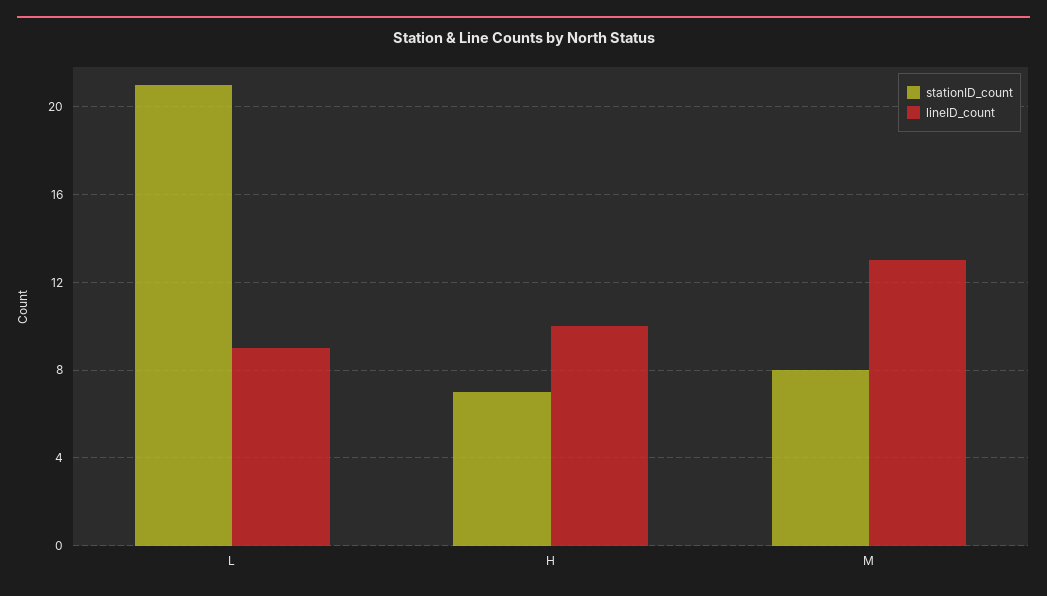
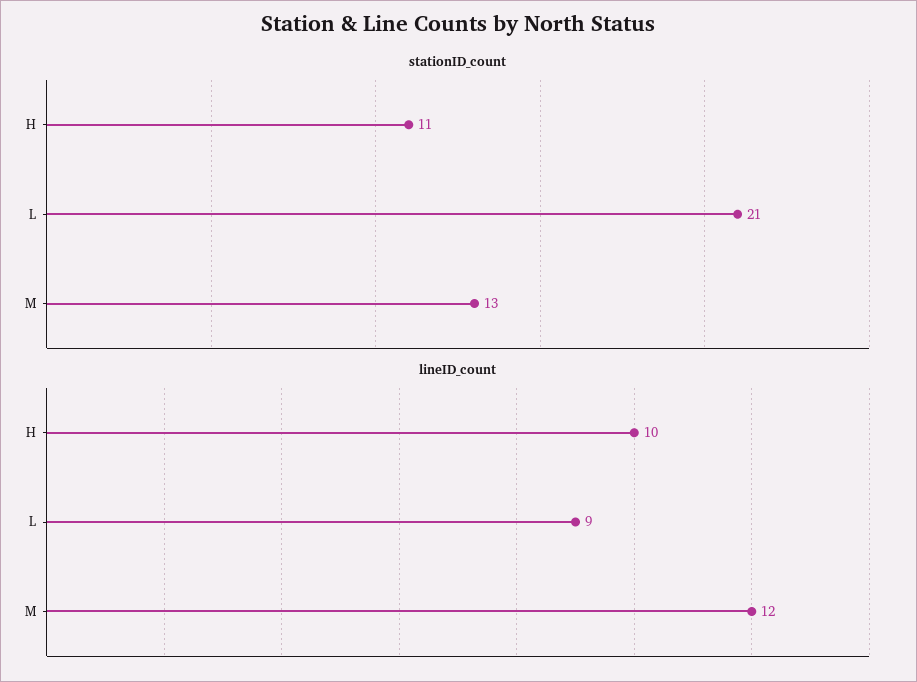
  {
    "stationID_count": {
      "L": 21,
-     "H": 7,
+     "H": 11,
-     "M": 8
+     "M": 13
    },
    "lineID_count": {
      "L": 9,
      "H": 10,
-     "M": 13
+     "M": 12
    }
  }

